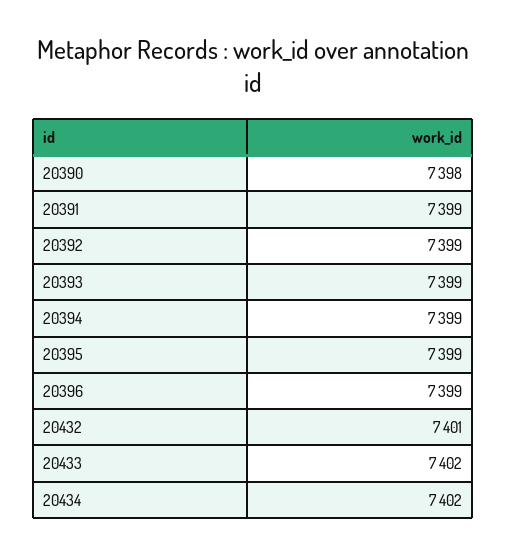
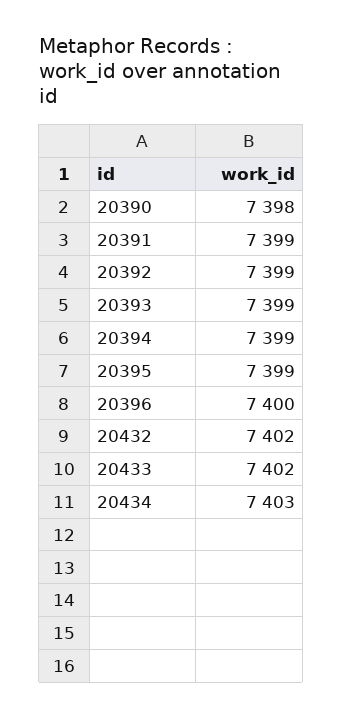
  {
    "20390": 7398,
    "20391": 7399,
    "20392": 7399,
    "20393": 7399,
    "20394": 7399,
    "20395": 7399,
-   "20396": 7399,
+   "20396": 7400,
-   "20432": 7401,
+   "20432": 7402,
    "20433": 7402,
-   "20434": 7402
+   "20434": 7403
  }

